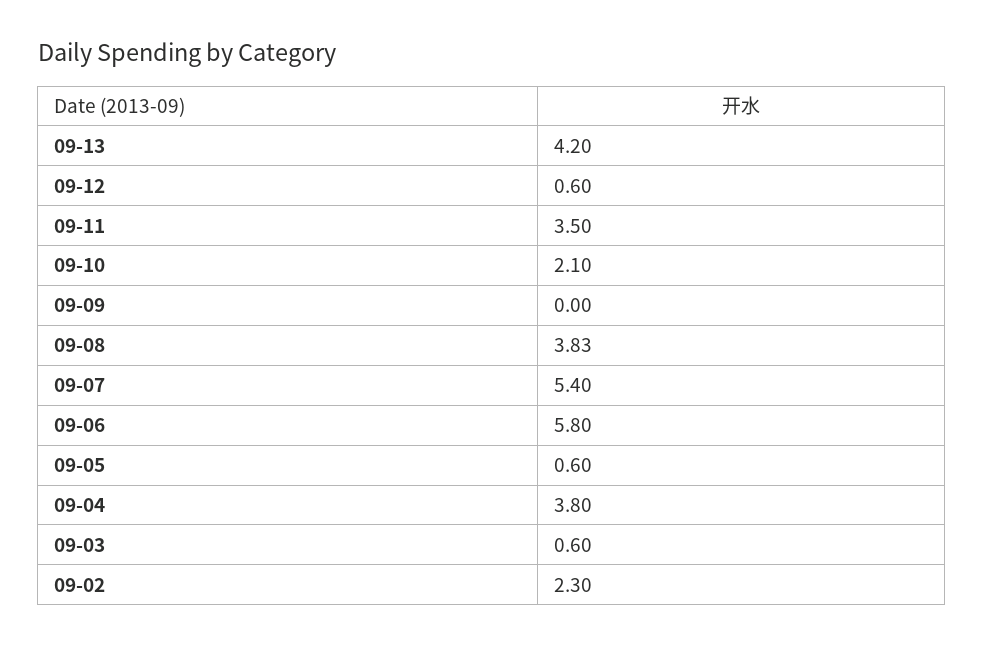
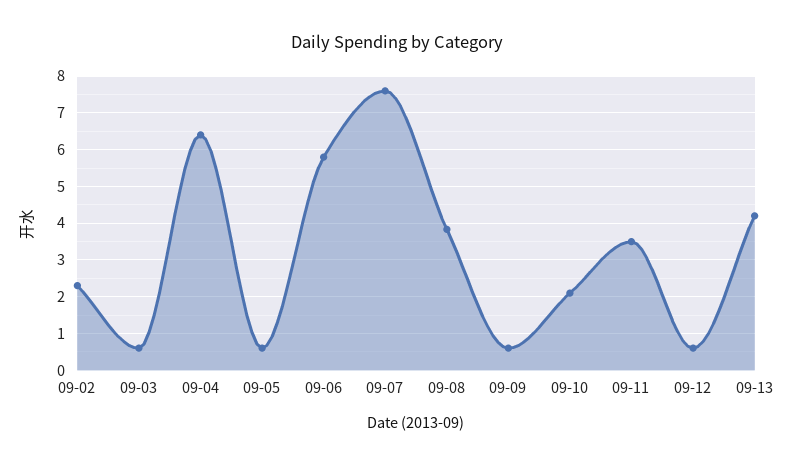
  {
    "09-13": 4.2,
    "09-12": 0.6,
    "09-11": 3.5,
    "09-10": 2.1,
-   "09-09": 0,
+   "09-09": 0.6,
    "09-08": 3.83,
-   "09-07": 5.4,
+   "09-07": 7.6,
    "09-06": 5.8,
    "09-05": 0.6,
-   "09-04": 3.8,
+   "09-04": 6.4,
    "09-03": 0.6,
    "09-02": 2.3
  }

